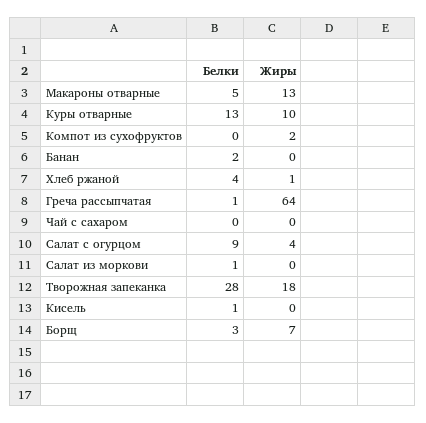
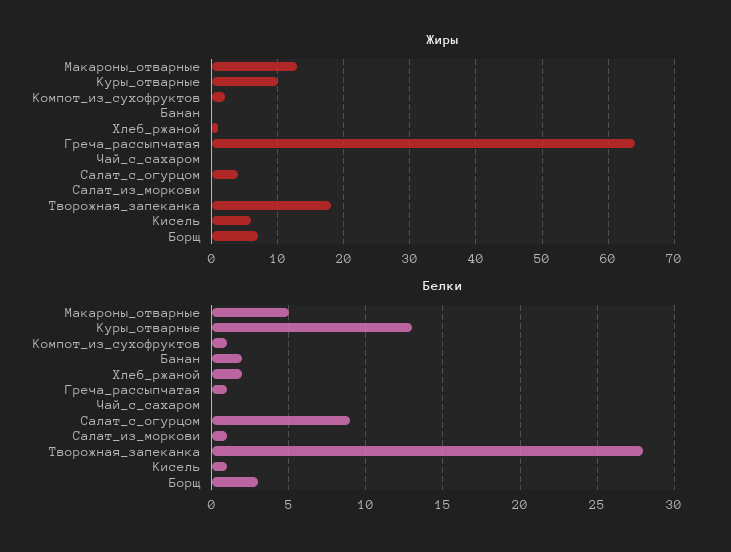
  {
    "Белки": {
      "Макароны отварные": 5,
      "Куры отварные": 13,
-     "Компот из сухофруктов": 0,
+     "Компот из сухофруктов": 1,
      "Банан": 2,
-     "Хлеб ржаной": 4,
+     "Хлеб ржаной": 2,
      "Греча рассыпчатая": 1,
      "Чай с сахаром": 0,
      "Салат с огурцом": 9,
      "Салат из моркови": 1,
      "Творожная запеканка": 28,
      "Кисель": 1,
      "Борщ": 3
    },
    "Жиры": {
      "Макароны отварные": 13,
      "Куры отварные": 10,
      "Компот из сухофруктов": 2,
      "Банан": 0,
      "Хлеб ржаной": 1,
      "Греча рассыпчатая": 64,
      "Чай с сахаром": 0,
      "Салат с огурцом": 4,
      "Салат из моркови": 0,
      "Творожная запеканка": 18,
-     "Кисель": 0,
+     "Кисель": 6,
      "Борщ": 7
    }
  }

